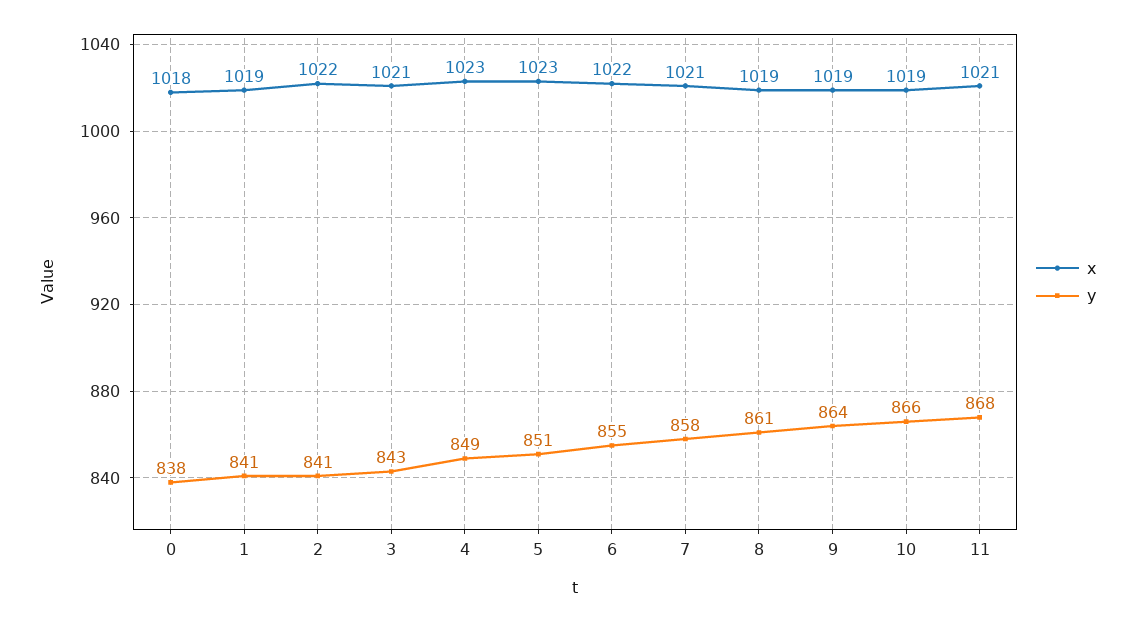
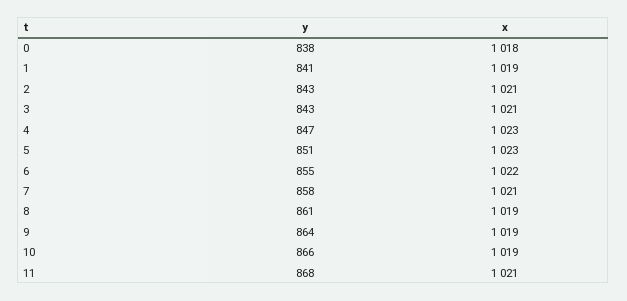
  {
    "x": {
      "0": 1018,
      "1": 1019,
-     "2": 1022,
+     "2": 1021,
      "3": 1021,
      "4": 1023,
      "5": 1023,
      "6": 1022,
      "7": 1021,
      "8": 1019,
      "9": 1019,
      "10": 1019,
      "11": 1021
    },
    "y": {
      "0": 838,
      "1": 841,
-     "2": 841,
+     "2": 843,
      "3": 843,
-     "4": 849,
+     "4": 847,
      "5": 851,
      "6": 855,
      "7": 858,
      "8": 861,
      "9": 864,
      "10": 866,
      "11": 868
    }
  }

